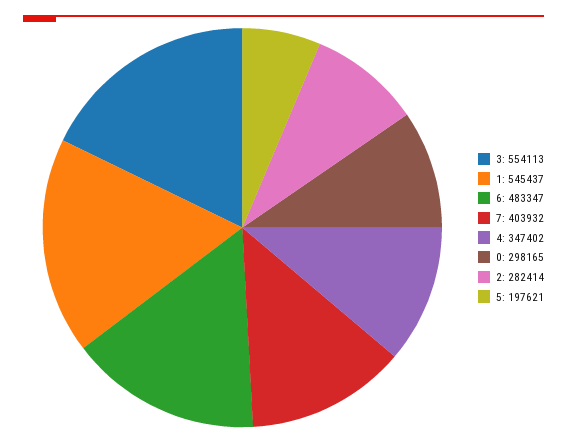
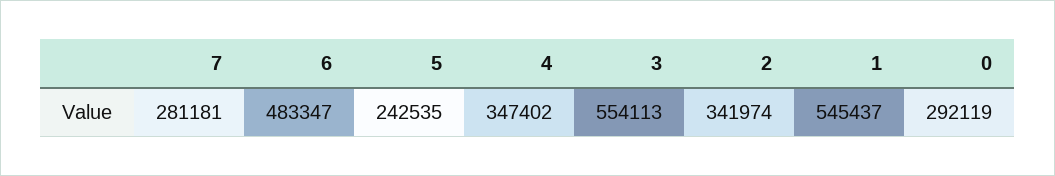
  {
    "3": 554113,
    "1": 545437,
    "6": 483347,
-   "7": 403932,
+   "7": 281181,
    "4": 347402,
-   "0": 298165,
+   "0": 292119,
-   "2": 282414,
+   "2": 341974,
-   "5": 197621
+   "5": 242535
  }

